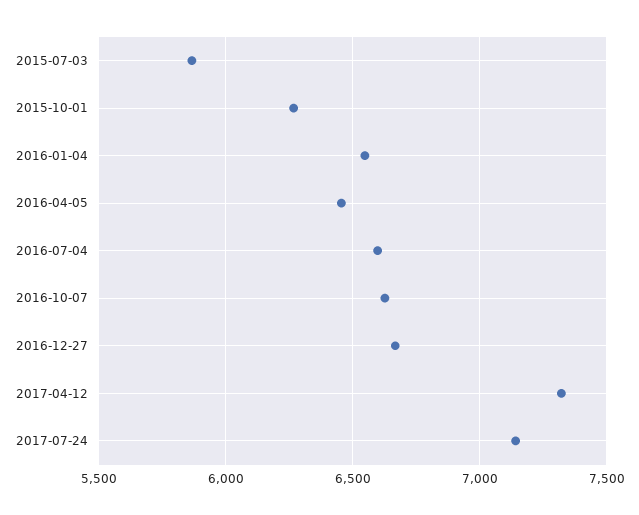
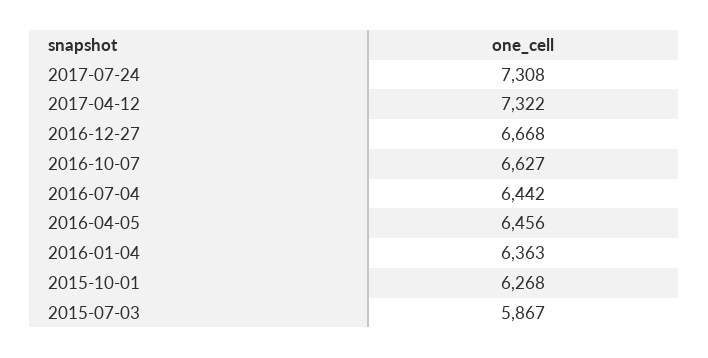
  {
    "2015-07-03": 5867,
    "2015-10-01": 6268,
-   "2016-01-04": 6550,
+   "2016-01-04": 6363,
    "2016-04-05": 6456,
-   "2016-07-04": 6600,
+   "2016-07-04": 6442,
    "2016-10-07": 6627,
    "2016-12-27": 6668,
    "2017-04-12": 7322,
-   "2017-07-24": 7150
+   "2017-07-24": 7308
  }

